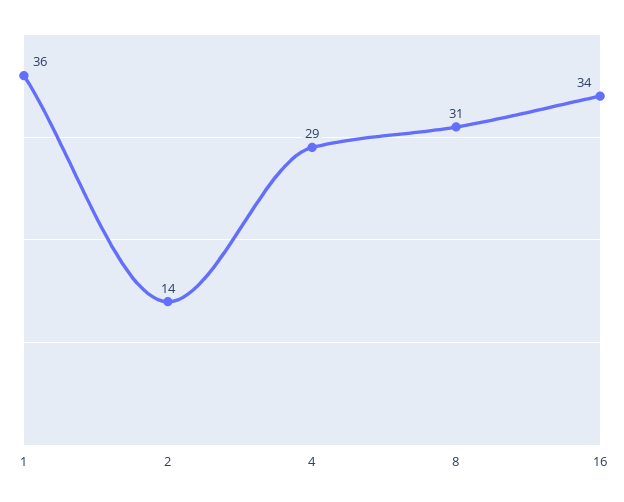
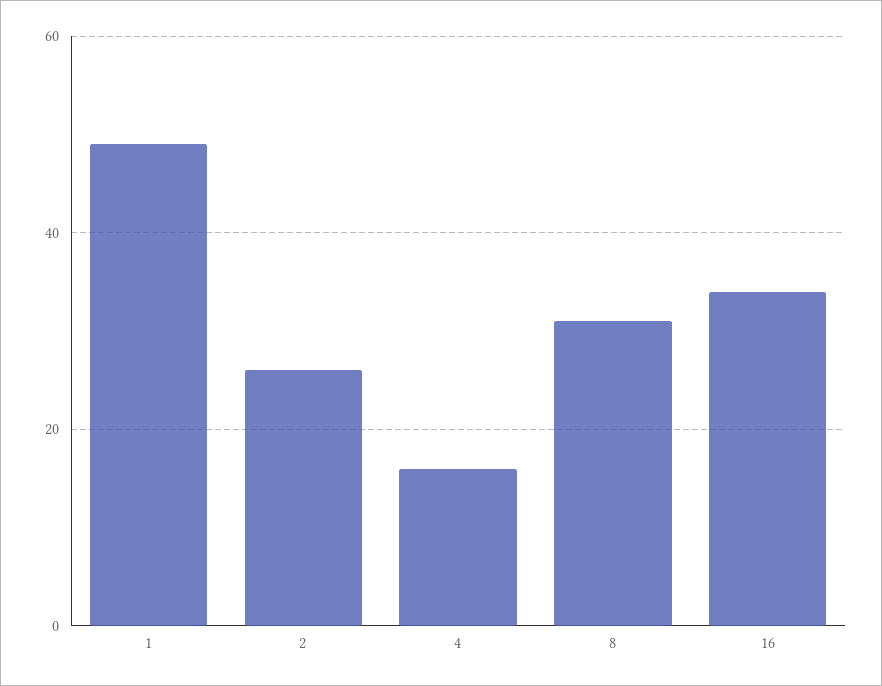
  {
-   "1": 36,
+   "1": 50,
-   "2": 14,
+   "2": 25,
-   "4": 29,
+   "4": 15,
    "8": 31,
    "16": 34
  }

